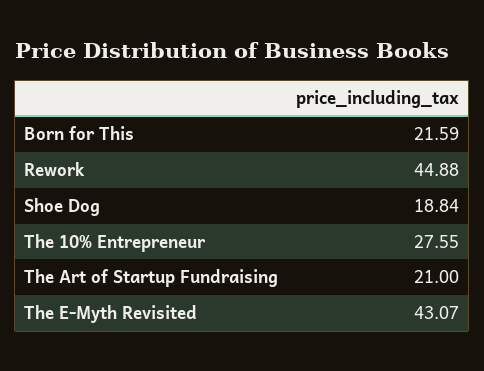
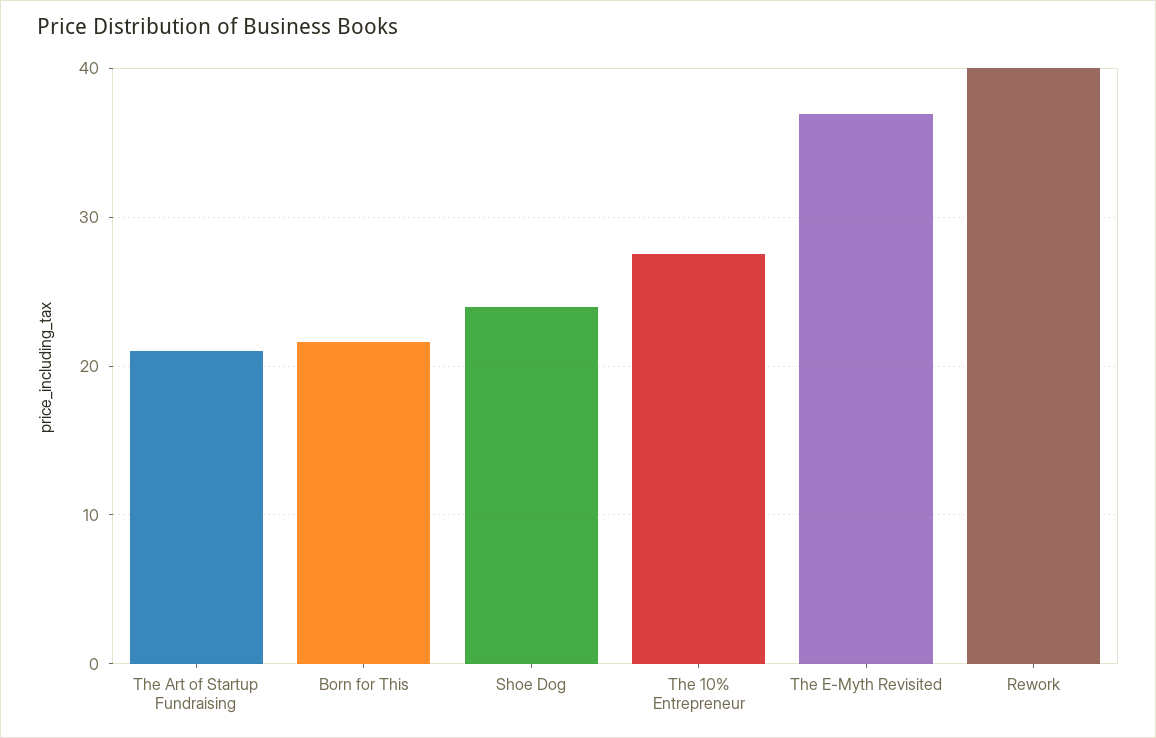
  {
    "Born for This": 21.59,
-   "Rework": 44.88,
+   "Rework": 40,
-   "Shoe Dog": 18.84,
+   "Shoe Dog": 24,
    "The 10% Entrepreneur": 27.55,
    "The Art of Startup Fundraising": 21,
-   "The E-Myth Revisited": 43.07
+   "The E-Myth Revisited": 37
  }

